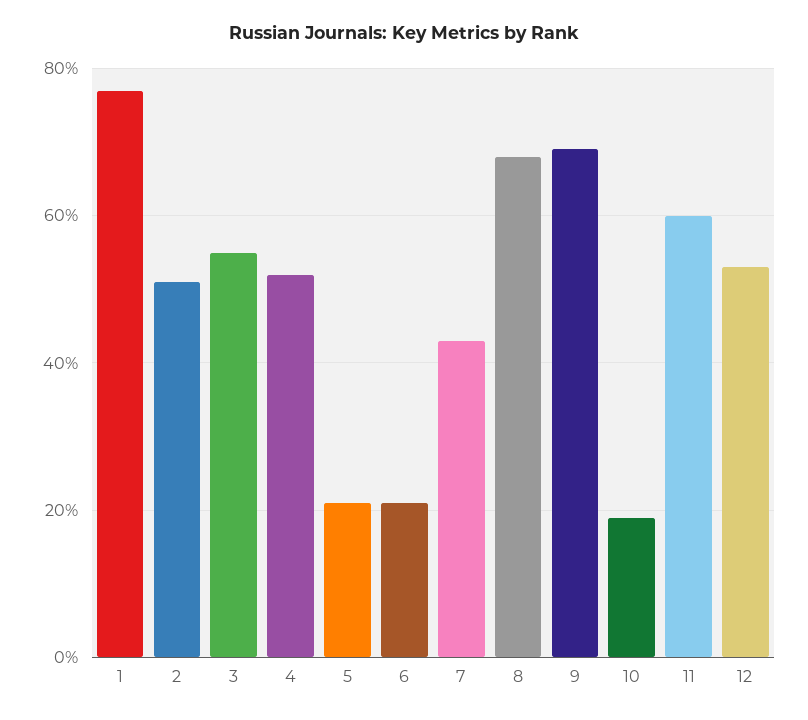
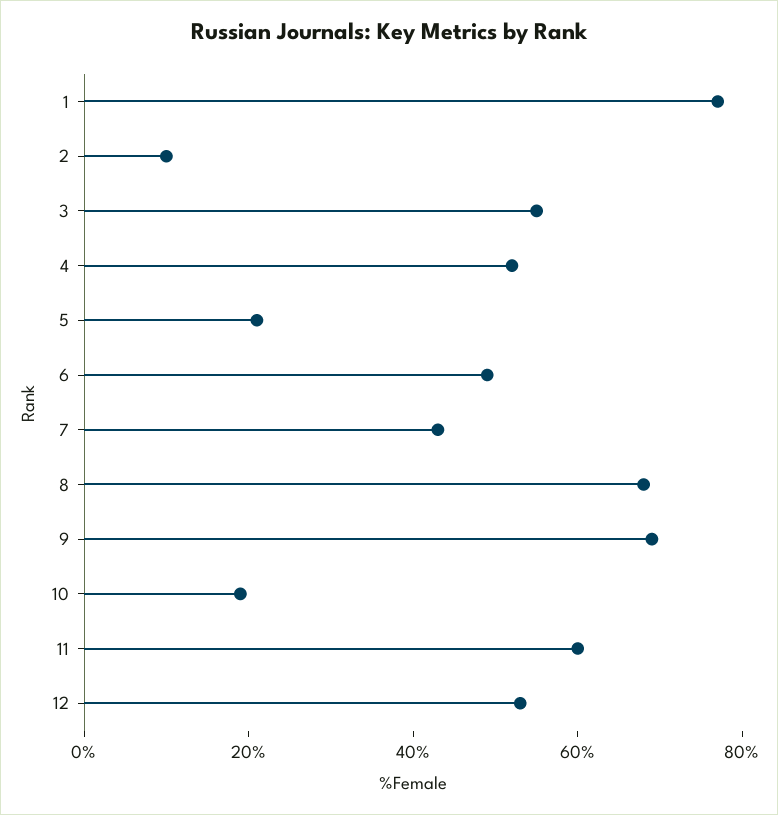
  {
    "1": 75,
-   "2": 50,
+   "2": 10,
    "3": 55,
    "4": 50,
    "5": 20,
-   "6": 20,
+   "6": 50,
    "7": 45,
    "8": 70,
    "9": 70,
    "10": 20,
    "11": 60,
    "12": 55
  }

